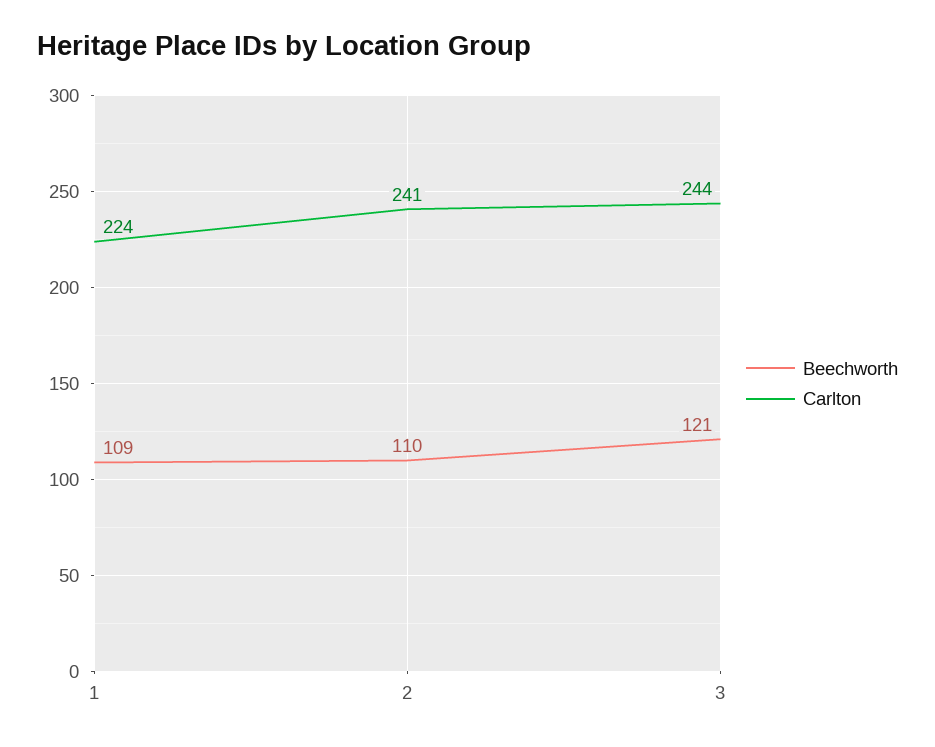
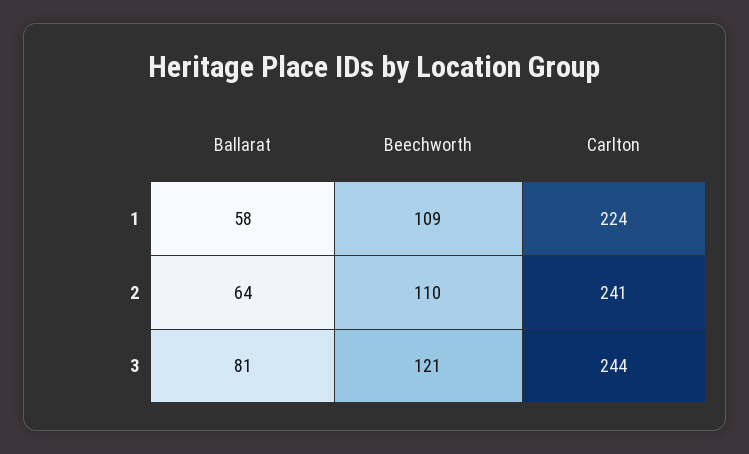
  {
    "Beechworth": {
      "1": 109,
      "2": 110,
      "3": 121
    },
    "Carlton": {
      "1": 224,
      "2": 241,
      "3": 244
-   }
+   },
+   "Ballarat": {
+     "1": 58,
+     "2": 64,
+     "3": 81
+   }
  }

